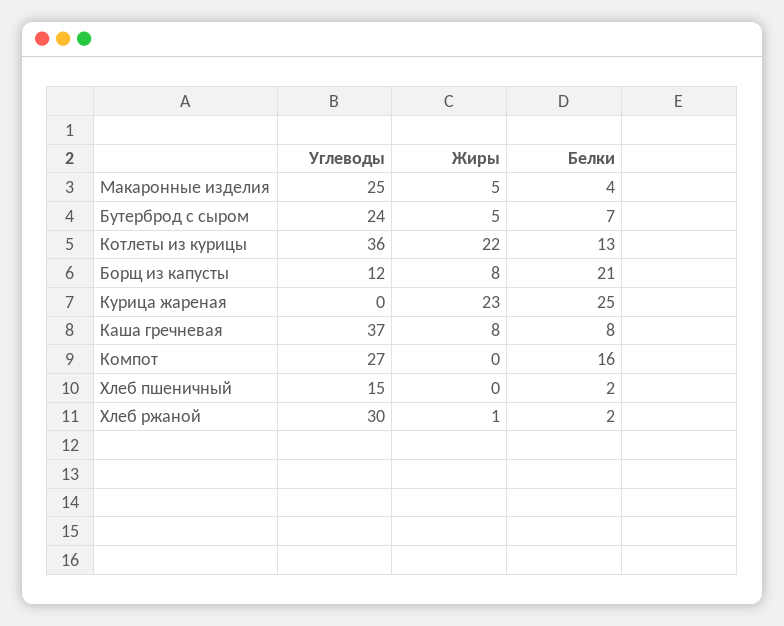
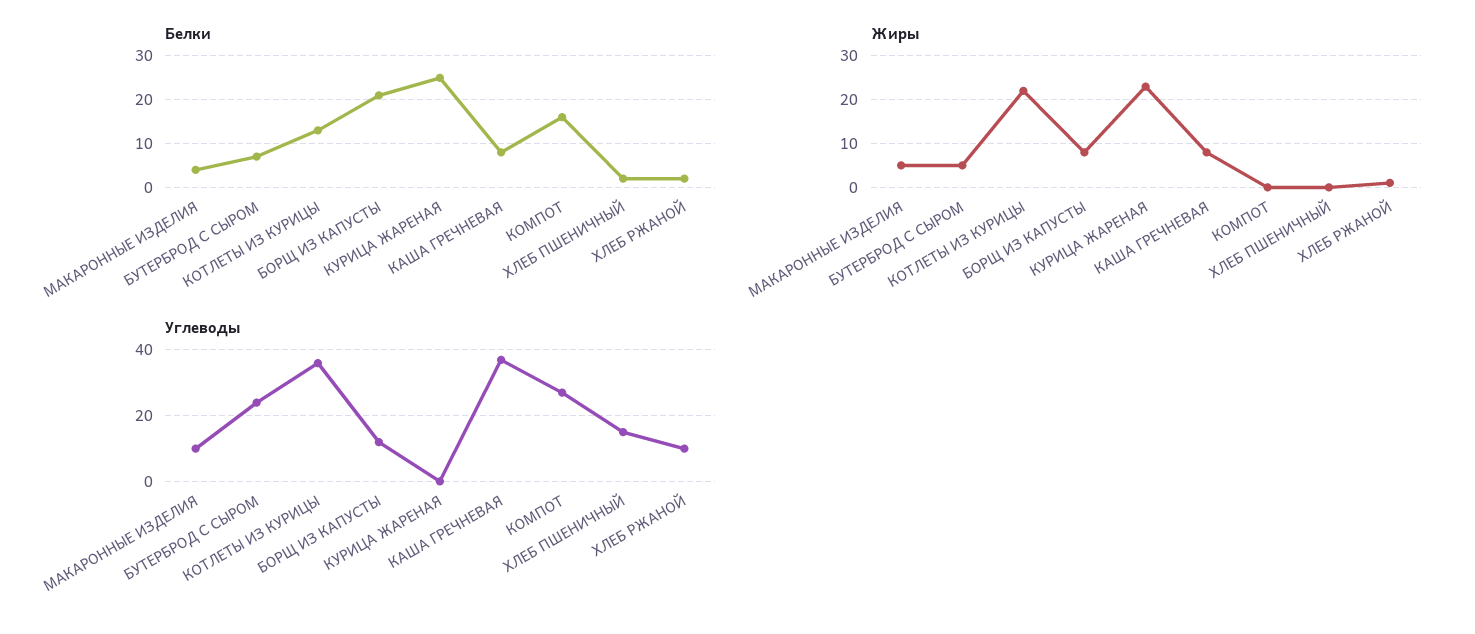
  {
    "Углеводы": {
-     "Макаронные изделия": 25,
+     "Макаронные изделия": 10,
      "Бутерброд с сыром": 24,
      "Котлеты из курицы": 36,
      "Борщ из капусты": 12,
      "Курица жареная": 0,
      "Каша гречневая": 37,
      "Компот": 27,
      "Хлеб пшеничный": 15,
-     "Хлеб ржаной": 30
+     "Хлеб ржаной": 10
    },
    "Жиры": {
      "Макаронные изделия": 5,
      "Бутерброд с сыром": 5,
      "Котлеты из курицы": 22,
      "Борщ из капусты": 8,
      "Курица жареная": 23,
      "Каша гречневая": 8,
      "Компот": 0,
      "Хлеб пшеничный": 0,
      "Хлеб ржаной": 1
    },
    "Белки": {
      "Макаронные изделия": 4,
      "Бутерброд с сыром": 7,
      "Котлеты из курицы": 13,
      "Борщ из капусты": 21,
      "Курица жареная": 25,
      "Каша гречневая": 8,
      "Компот": 16,
      "Хлеб пшеничный": 2,
      "Хлеб ржаной": 2
    }
  }

